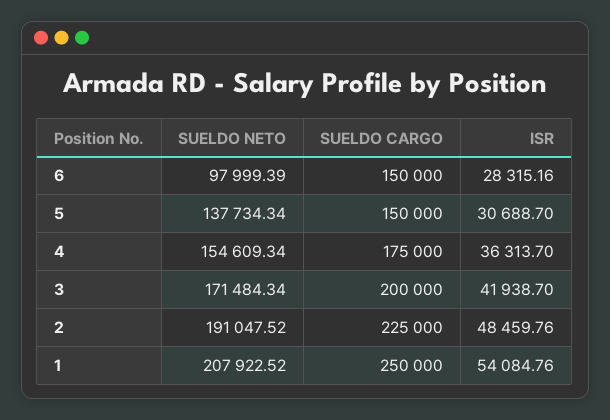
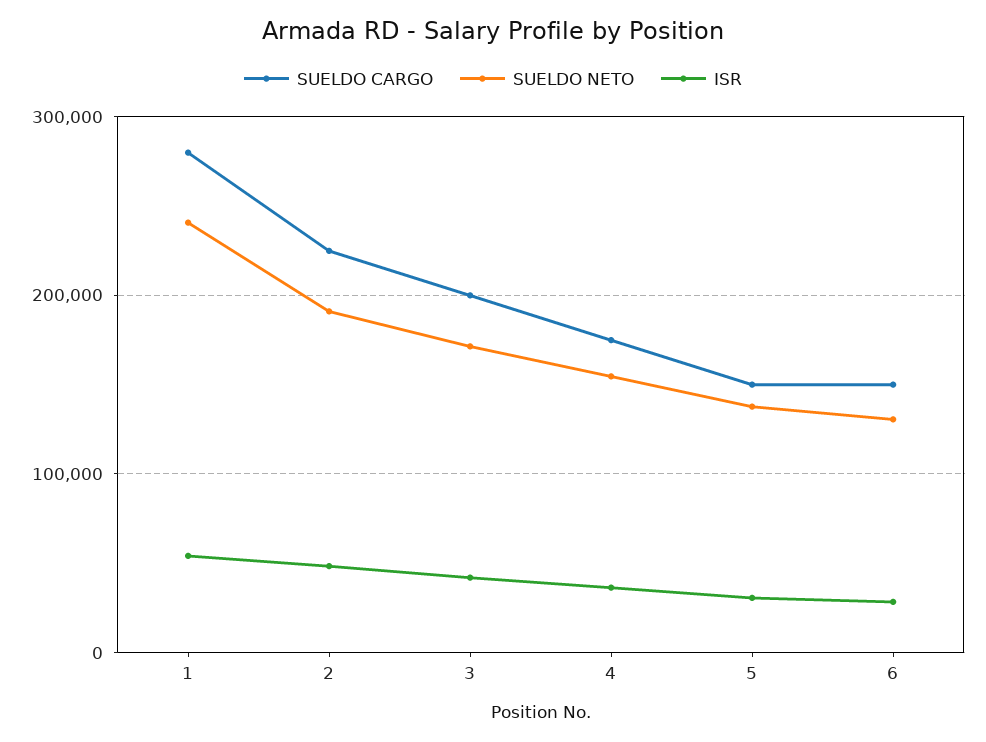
  {
    "SUELDO NETO": {
-     "6": 97999.39,
+     "6": 130000,
      "5": 137734.34,
      "4": 154609.34,
      "3": 171484.34,
      "2": 191047.52,
-     "1": 207922.52
+     "1": 240000
    },
    "SUELDO CARGO": {
      "6": 150000,
      "5": 150000,
      "4": 175000,
      "3": 200000,
      "2": 225000,
-     "1": 250000
+     "1": 280000
    },
    "ISR": {
      "6": 28315.16,
      "5": 30688.7,
      "4": 36313.7,
      "3": 41938.7,
      "2": 48459.76,
      "1": 54084.76
    }
  }

